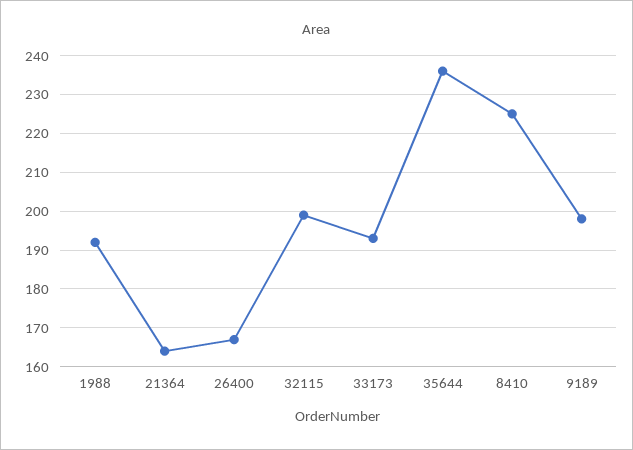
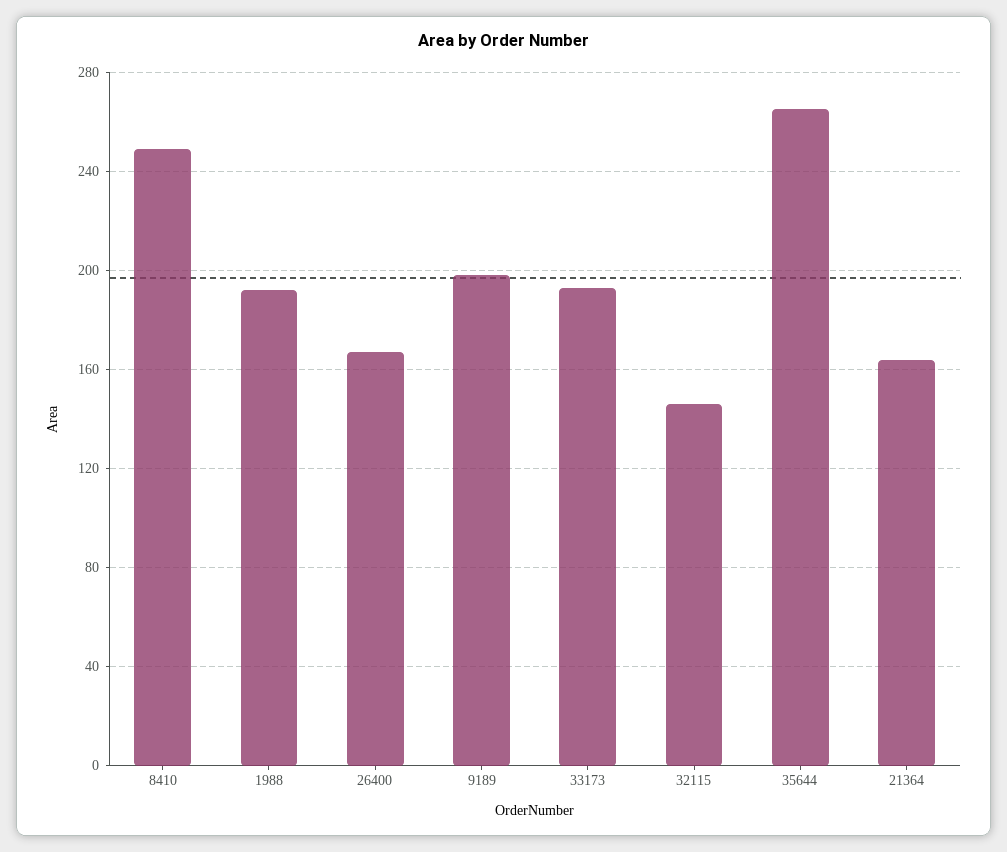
  {
    "1988": 190,
    "21364": 165,
    "26400": 165,
-   "32115": 200,
+   "32115": 145,
    "33173": 195,
-   "35644": 235,
+   "35644": 265,
-   "8410": 225,
+   "8410": 250,
    "9189": 200
  }

